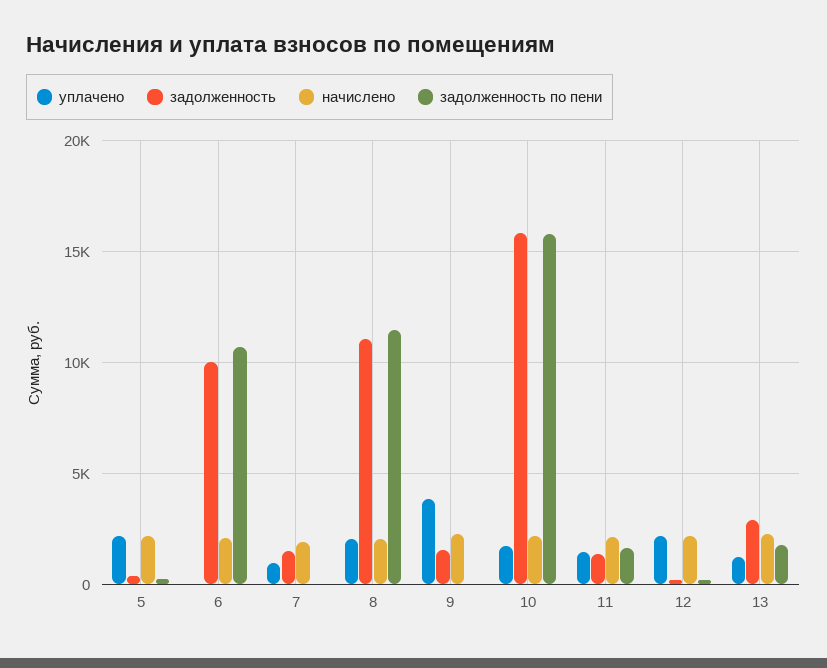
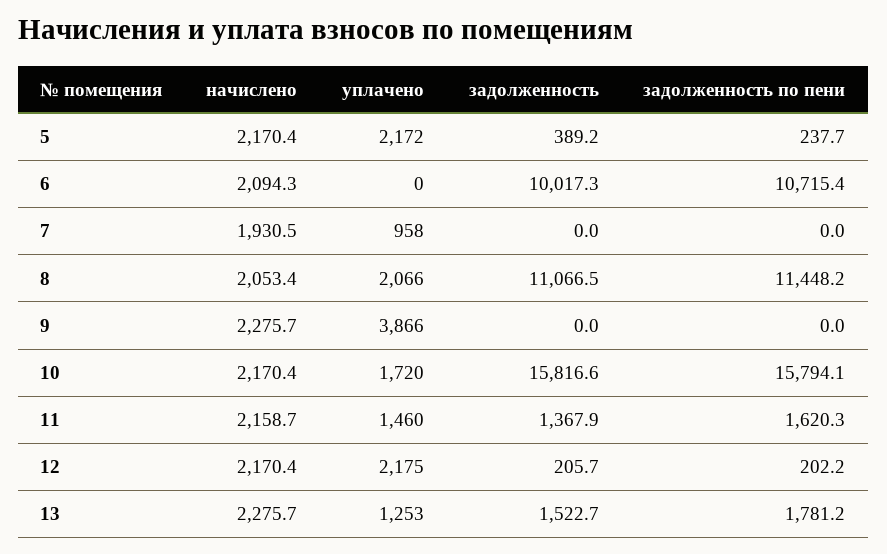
  {
    "уплачено": {
      "5": 2172,
      "6": 0,
      "7": 958,
      "8": 2066,
      "9": 3866,
      "10": 1720,
      "11": 1460,
      "12": 2175,
      "13": 1253
    },
    "задолженность": {
      "5": 389.2,
      "6": 10017.3,
-     "7": 1500,
+     "7": 0,
      "8": 11066.5,
-     "9": 1500,
+     "9": 0,
      "10": 15816.6,
      "11": 1367.9,
      "12": 205.7,
-     "13": 3000
+     "13": 1522.7
    },
    "начислено": {
      "5": 2170.4,
      "6": 2094.3,
      "7": 1930.5,
      "8": 2053.4,
      "9": 2275.7,
      "10": 2170.4,
      "11": 2158.7,
      "12": 2170.4,
      "13": 2275.7
    },
    "задолженность по пени": {
      "5": 237.7,
      "6": 10715.4,
      "7": 0,
      "8": 11448.2,
      "9": 0,
      "10": 15794.1,
      "11": 1620.3,
      "12": 202.2,
      "13": 1781.2
    }
  }

